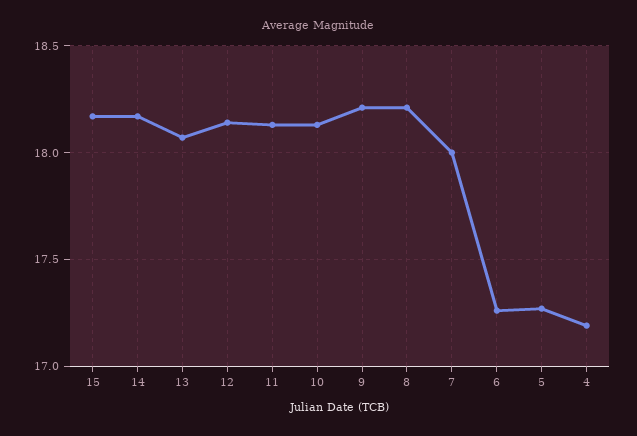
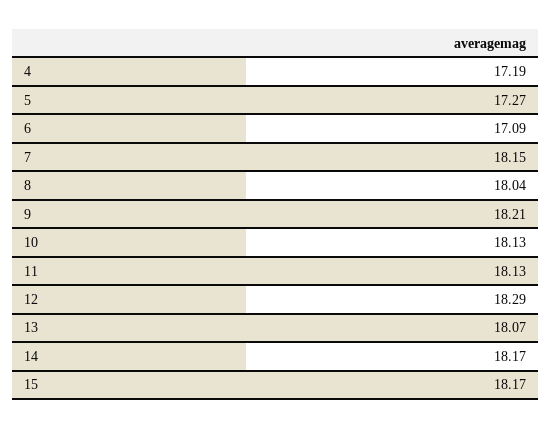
  {
    "15": 18.17,
    "14": 18.17,
    "13": 18.07,
-   "12": 18.15,
+   "12": 18.29,
    "11": 18.13,
    "10": 18.13,
    "9": 18.21,
-   "8": 18.2,
+   "8": 18.04,
-   "7": 18,
+   "7": 18.15,
-   "6": 17.25,
+   "6": 17.09,
    "5": 17.27,
    "4": 17.19
  }

